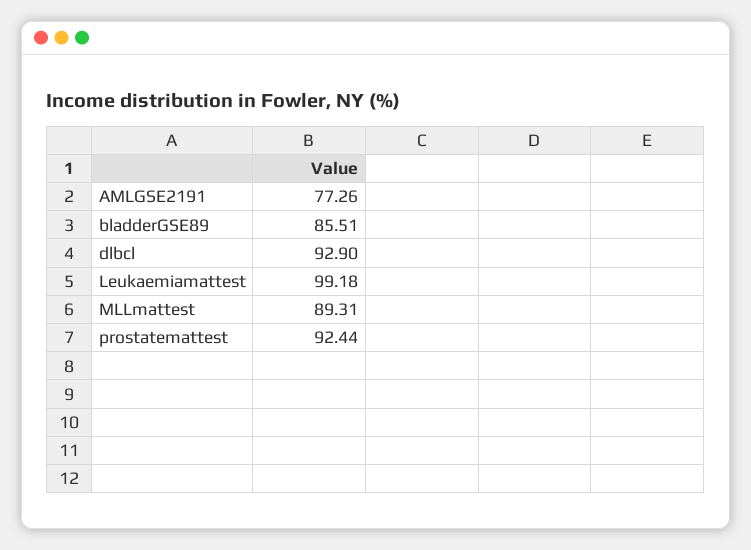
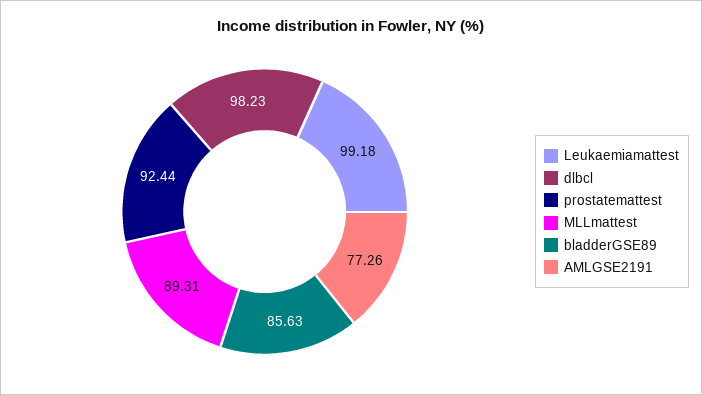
  {
    "AMLGSE2191": 77.26,
-   "bladderGSE89": 85.51,
+   "bladderGSE89": 85.63,
-   "dlbcl": 92.9,
+   "dlbcl": 98.23,
    "Leukaemiamattest": 99.18,
    "MLLmattest": 89.31,
    "prostatemattest": 92.44
  }

